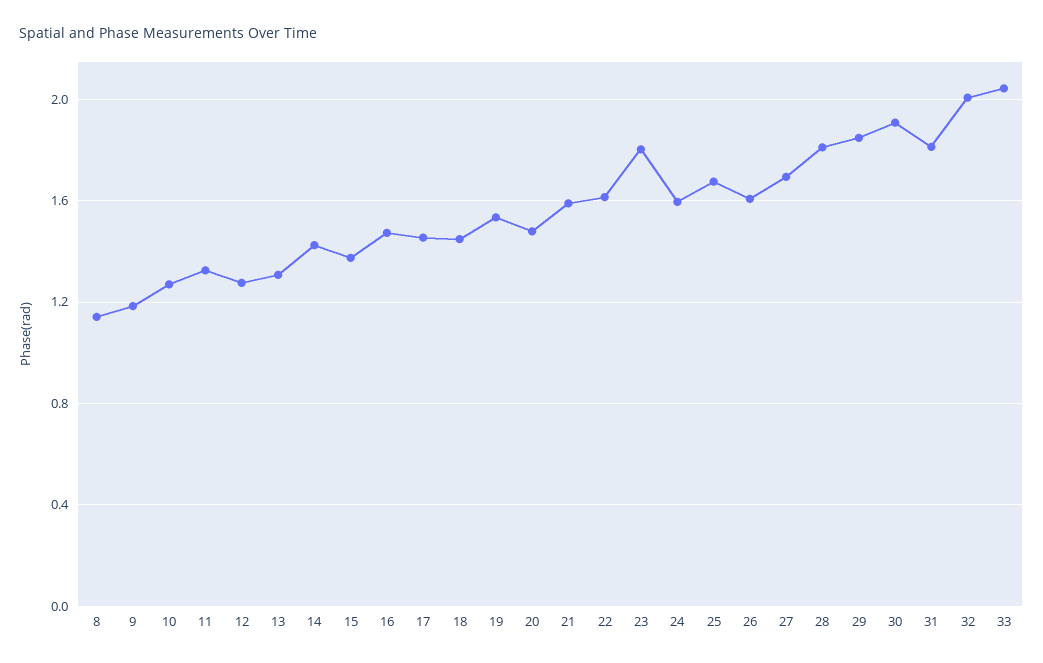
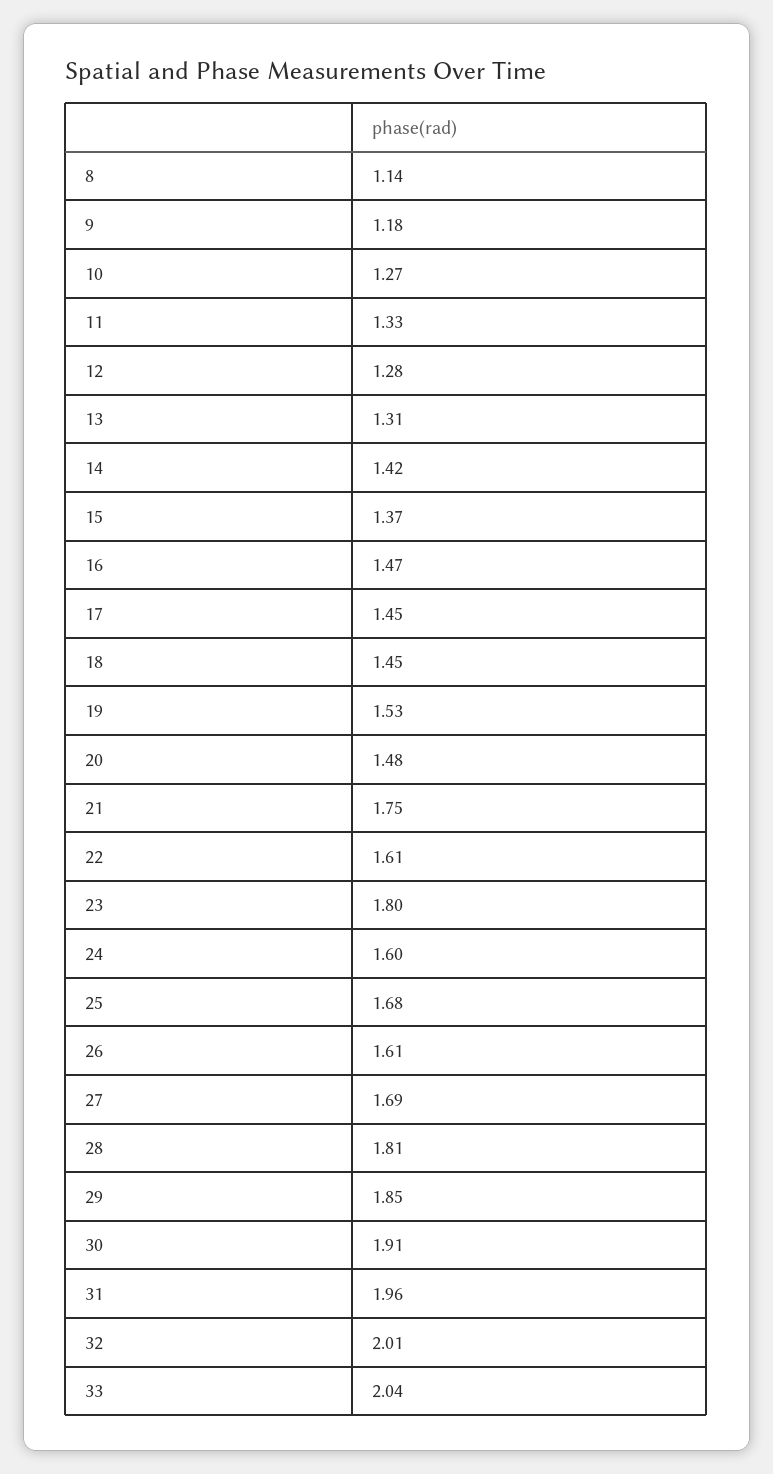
  {
    "8": 1.14,
    "9": 1.18,
    "10": 1.27,
    "11": 1.33,
    "12": 1.28,
    "13": 1.31,
    "14": 1.42,
    "15": 1.37,
    "16": 1.47,
    "17": 1.45,
    "18": 1.45,
    "19": 1.53,
    "20": 1.48,
-   "21": 1.6,
+   "21": 1.75,
    "22": 1.61,
    "23": 1.8,
    "24": 1.6,
    "25": 1.68,
    "26": 1.61,
    "27": 1.69,
    "28": 1.81,
    "29": 1.85,
    "30": 1.91,
-   "31": 1.8,
+   "31": 1.96,
    "32": 2.01,
    "33": 2.04
  }

